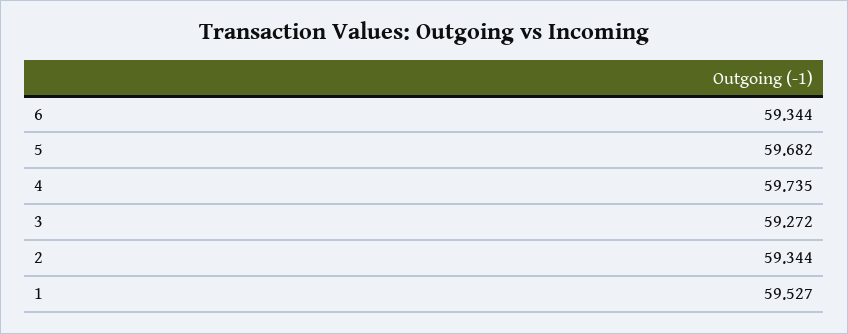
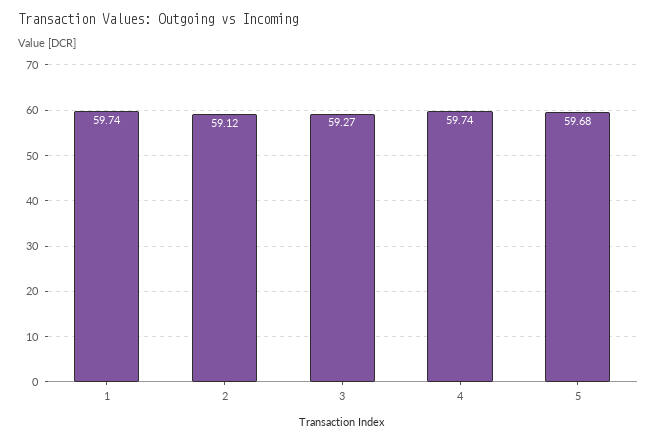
  {
-   "6": 59.344,
    "5": 59.682,
    "4": 59.735,
    "3": 59.272,
-   "2": 59.344,
+   "2": 59.12,
-   "1": 59.527
+   "1": 59.74
  }

